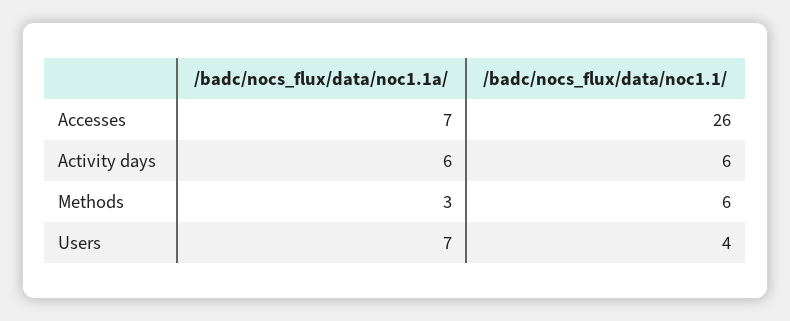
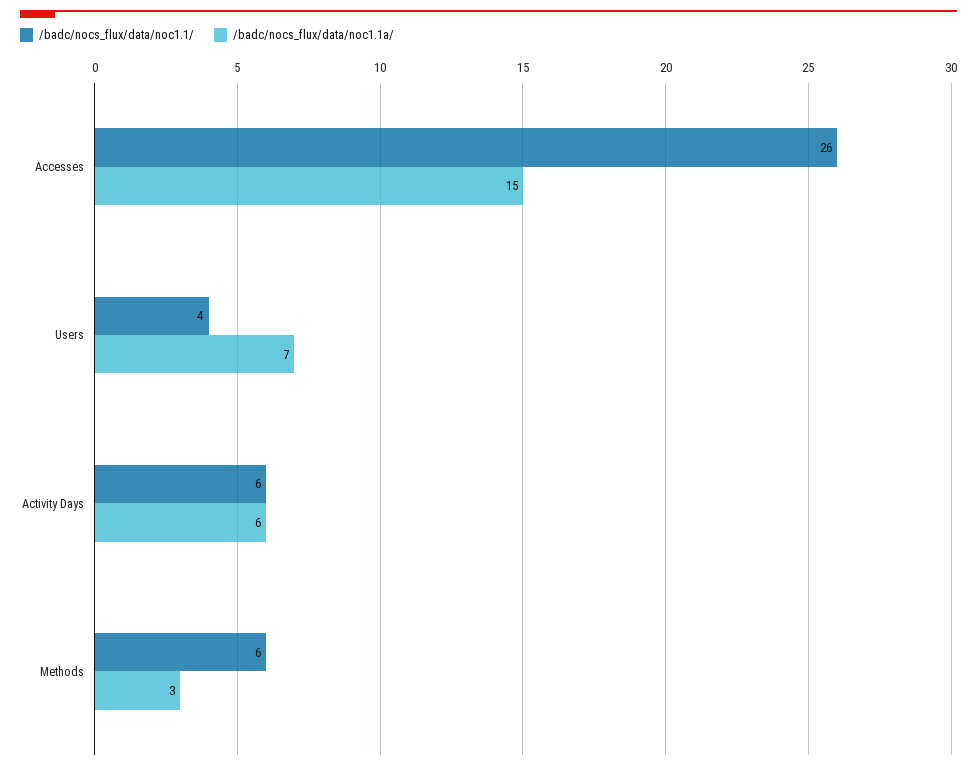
  {
    "/badc/nocs_flux/data/noc1.1a/": {
-     "Accesses": 7,
+     "Accesses": 15,
      "Activity days": 6,
      "Methods": 3,
      "Users": 7
    },
    "/badc/nocs_flux/data/noc1.1/": {
      "Accesses": 26,
      "Activity days": 6,
      "Methods": 6,
      "Users": 4
    }
  }

